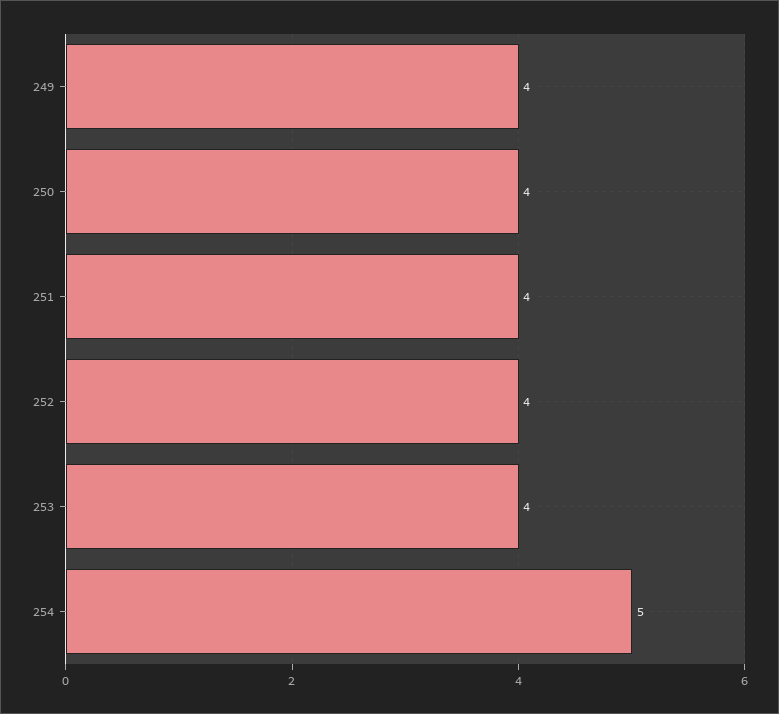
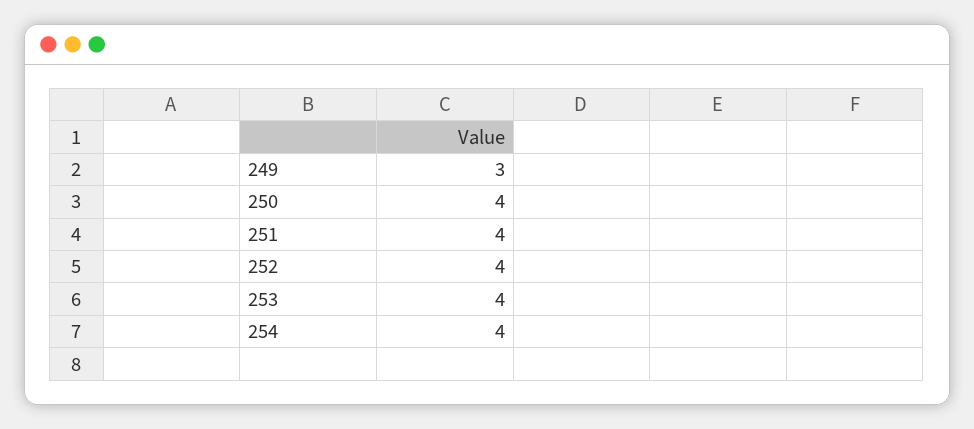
  {
-   "249": 4,
+   "249": 3,
    "250": 4,
    "251": 4,
    "252": 4,
    "253": 4,
-   "254": 5
+   "254": 4
  }

